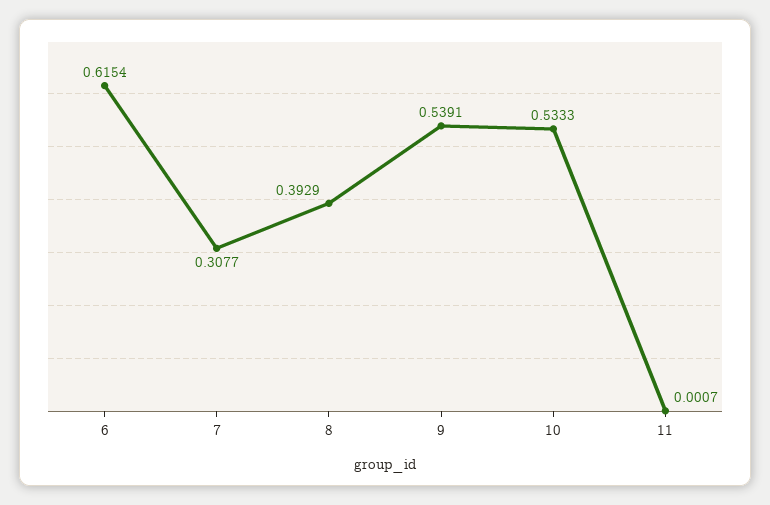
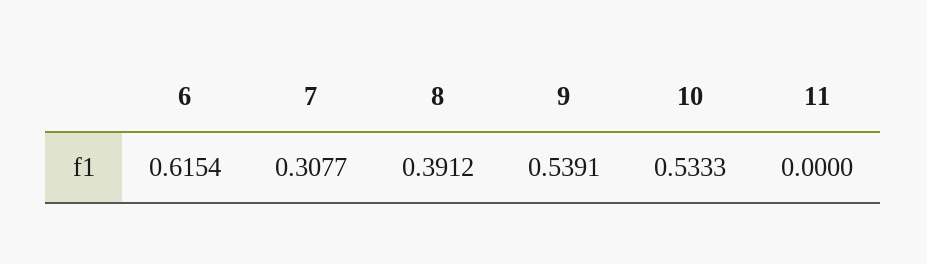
  {
    "6": 0.6154,
    "7": 0.3077,
-   "8": 0.3929,
+   "8": 0.3912,
    "9": 0.5391,
    "10": 0.5333,
-   "11": 0.0007
+   "11": 0
  }

